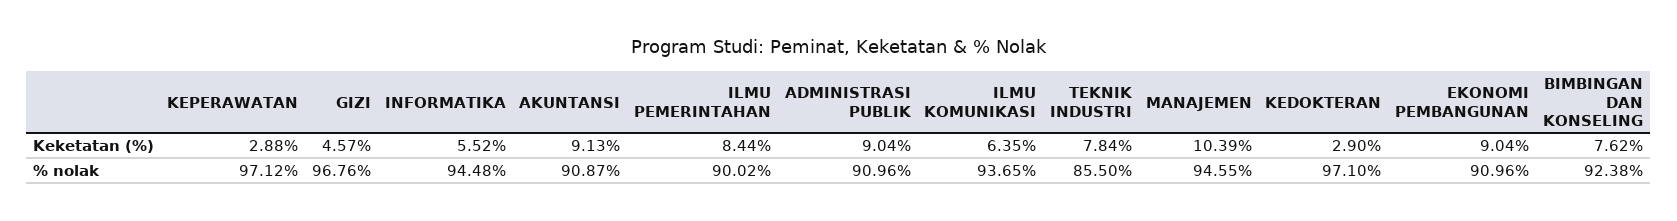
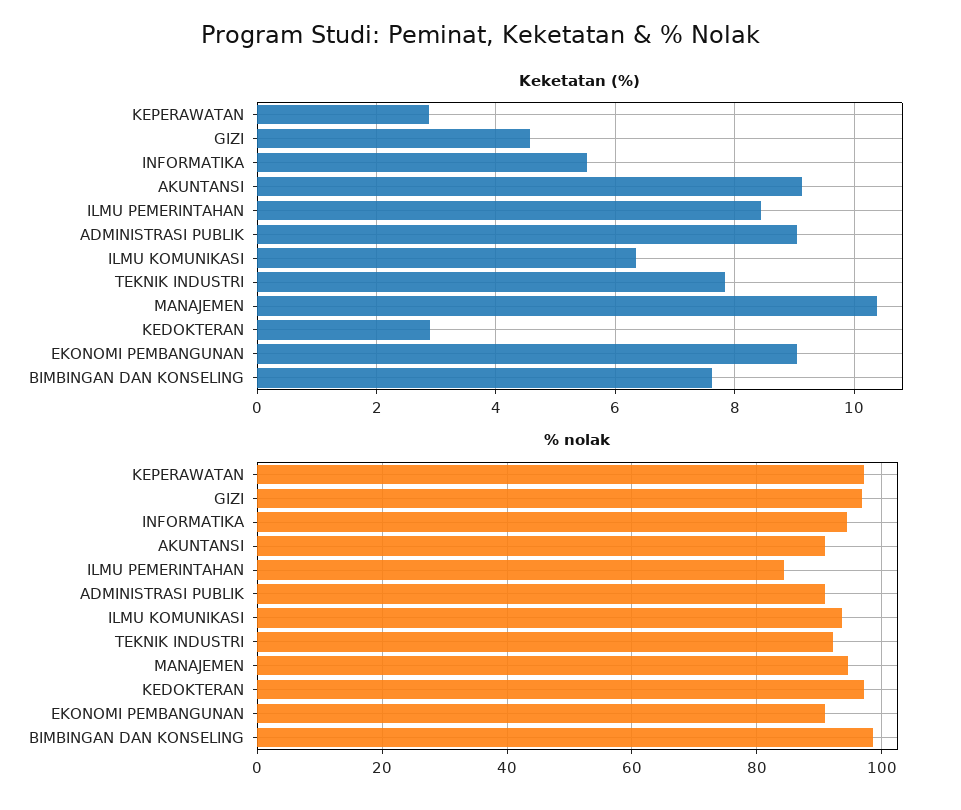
  {
    "Keketatan (%)": {
      "KEPERAWATAN": 2.88,
      "GIZI": 4.57,
      "INFORMATIKA": 5.52,
      "AKUNTANSI": 9.13,
      "ILMU PEMERINTAHAN": 8.44,
      "ADMINISTRASI PUBLIK": 9.04,
      "ILMU KOMUNIKASI": 6.35,
      "TEKNIK INDUSTRI": 7.84,
      "MANAJEMEN": 10.39,
      "KEDOKTERAN": 2.9,
      "EKONOMI PEMBANGUNAN": 9.04,
      "BIMBINGAN DAN KONSELING": 7.62
    },
    "% nolak": {
      "KEPERAWATAN": 97.12,
      "GIZI": 96.76,
      "INFORMATIKA": 94.48,
      "AKUNTANSI": 90.87,
-     "ILMU PEMERINTAHAN": 90.02,
+     "ILMU PEMERINTAHAN": 84,
      "ADMINISTRASI PUBLIK": 90.96,
      "ILMU KOMUNIKASI": 93.65,
-     "TEKNIK INDUSTRI": 85.5,
+     "TEKNIK INDUSTRI": 92,
      "MANAJEMEN": 94.55,
      "KEDOKTERAN": 97.1,
      "EKONOMI PEMBANGUNAN": 90.96,
-     "BIMBINGAN DAN KONSELING": 92.38
+     "BIMBINGAN DAN KONSELING": 98
    }
  }

